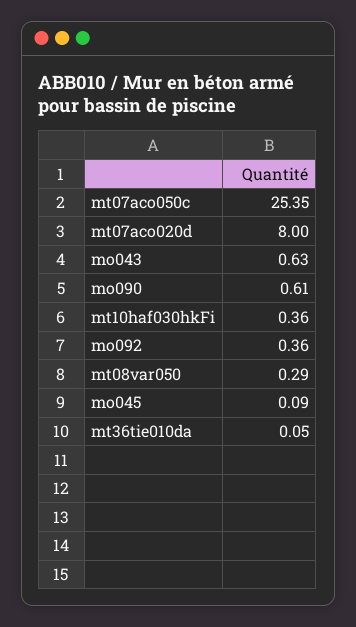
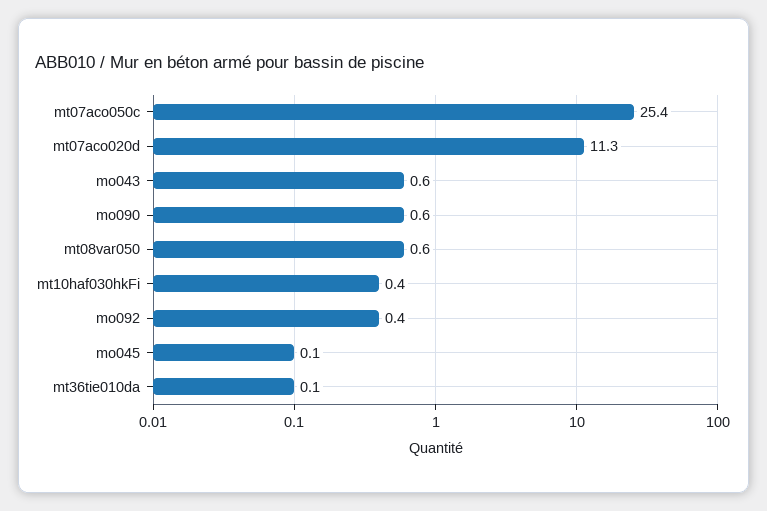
  {
    "mt07aco050c": 25.35,
-   "mt07aco020d": 8,
+   "mt07aco020d": 11.3,
    "mo043": 0.63,
    "mo090": 0.61,
    "mt10haf030hkFi": 0.36,
    "mo092": 0.36,
-   "mt08var050": 0.29,
+   "mt08var050": 0.6,
    "mo045": 0.09,
    "mt36tie010da": 0.05
  }

